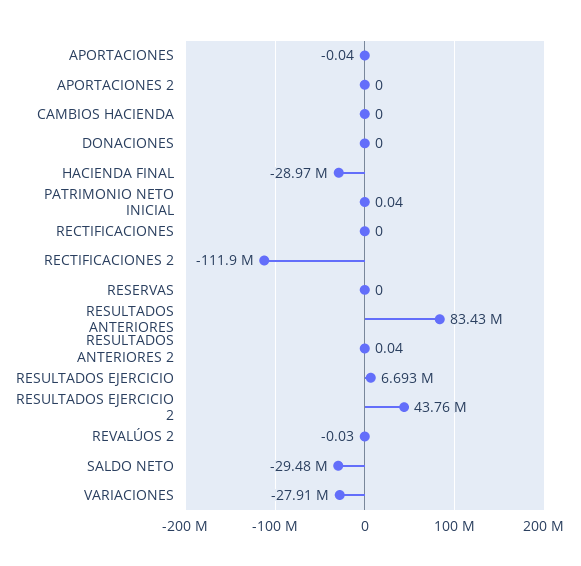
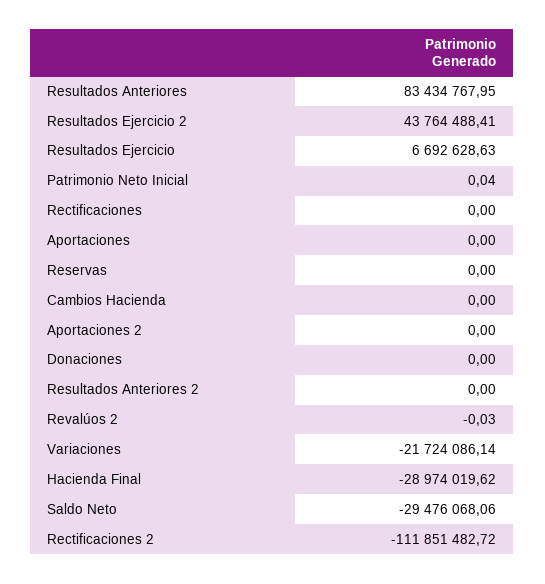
  {
-   "APORTACIONES": -0.04,
+   "APORTACIONES": 0,
    "APORTACIONES 2": 0,
    "CAMBIOS HACIENDA": 0,
    "DONACIONES": 0,
    "HACIENDA FINAL": -28974019.62,
    "PATRIMONIO NETO INICIAL": 0.04,
    "RECTIFICACIONES": 0,
    "RECTIFICACIONES 2": -111851482.72,
    "RESERVAS": 0,
    "RESULTADOS ANTERIORES": 83434767.95,
-   "RESULTADOS ANTERIORES 2": 0.04,
+   "RESULTADOS ANTERIORES 2": 0,
    "RESULTADOS EJERCICIO": 6692628.63,
    "RESULTADOS EJERCICIO 2": 43764488.41,
    "REVALÚOS 2": -0.03,
    "SALDO NETO": -29476068.06,
-   "VARIACIONES": -27910000
+   "VARIACIONES": -21724086.14
  }

